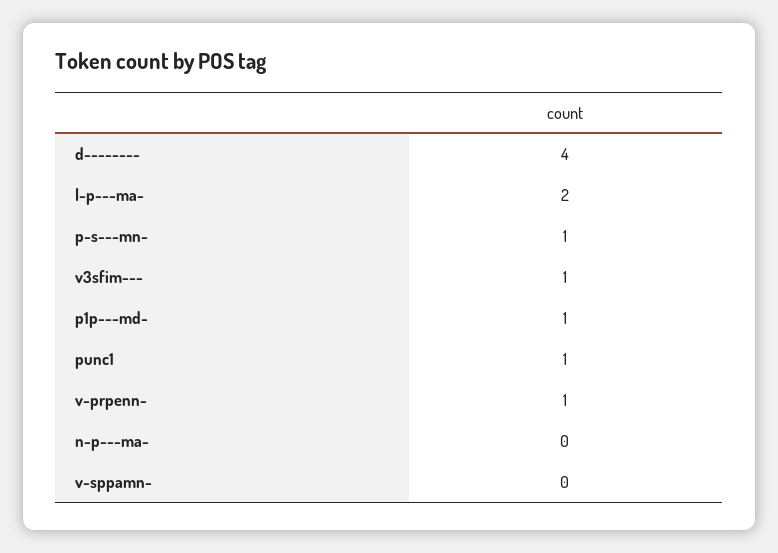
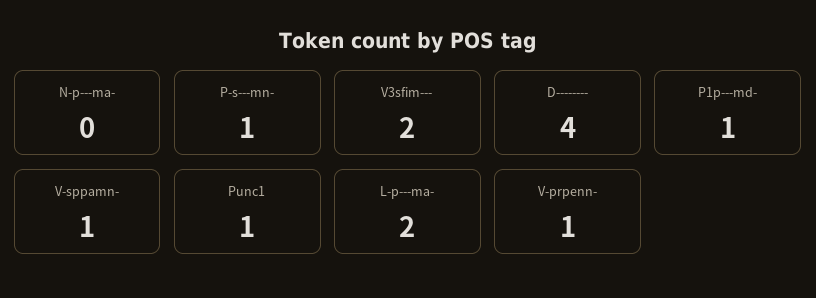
  {
    "d--------": 4,
    "l-p---ma-": 2,
    "p-s---mn-": 1,
-   "v3sfim---": 1,
+   "v3sfim---": 2,
    "p1p---md-": 1,
    "punc1": 1,
    "v-prpenn-": 1,
    "n-p---ma-": 0,
-   "v-sppamn-": 0
+   "v-sppamn-": 1
  }

